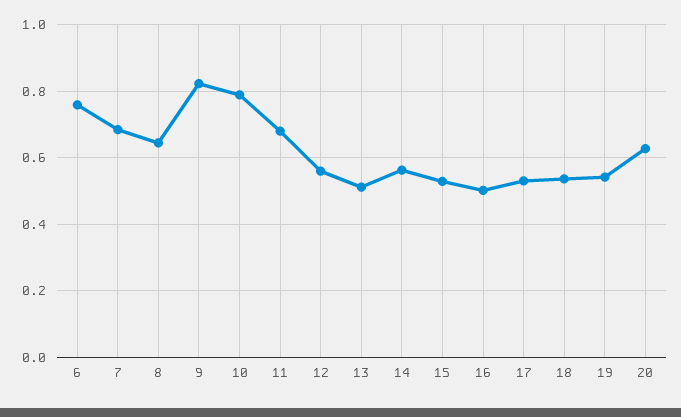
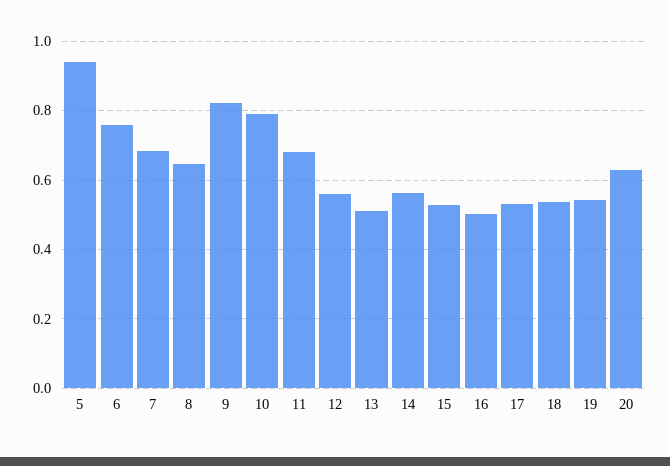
  {
    "6": 0.76,
    "7": 0.68,
    "8": 0.64,
    "9": 0.82,
    "10": 0.78,
    "11": 0.68,
    "12": 0.56,
    "13": 0.52,
    "14": 0.56,
    "15": 0.52,
    "16": 0.5,
    "17": 0.54,
    "18": 0.54,
    "19": 0.54,
-   "20": 0.62
+   "20": 0.62,
+   "5": 0.94
  }

